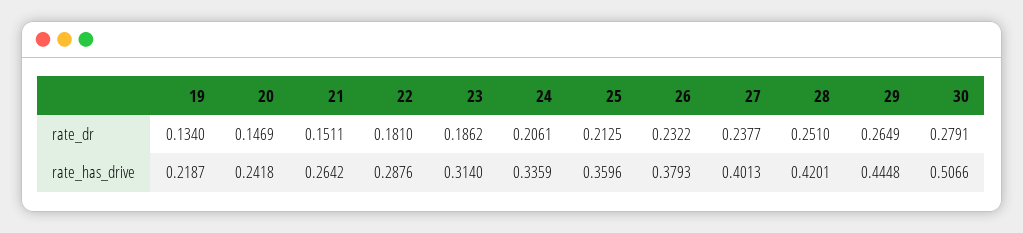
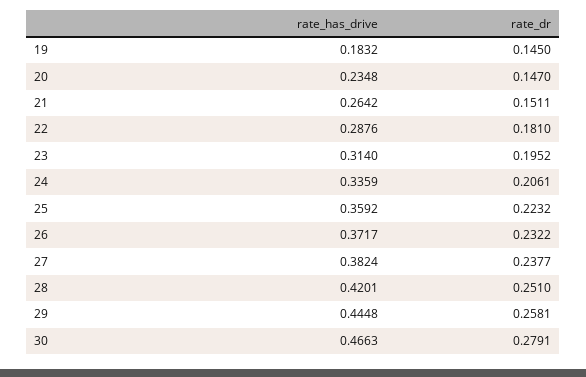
  {
    "19": {
-     "rate_dr": 0.134,
+     "rate_dr": 0.145,
-     "rate_has_drive": 0.2187
+     "rate_has_drive": 0.1832
    },
    "20": {
-     "rate_dr": 0.1469,
+     "rate_dr": 0.147,
-     "rate_has_drive": 0.2418
+     "rate_has_drive": 0.2348
    },
    "21": {
      "rate_dr": 0.1511,
      "rate_has_drive": 0.2642
    },
    "22": {
      "rate_dr": 0.181,
      "rate_has_drive": 0.2876
    },
    "23": {
-     "rate_dr": 0.1862,
+     "rate_dr": 0.1952,
      "rate_has_drive": 0.314
    },
    "24": {
      "rate_dr": 0.2061,
      "rate_has_drive": 0.3359
    },
    "25": {
-     "rate_dr": 0.2125,
+     "rate_dr": 0.2232,
-     "rate_has_drive": 0.3596
+     "rate_has_drive": 0.3592
    },
    "26": {
      "rate_dr": 0.2322,
-     "rate_has_drive": 0.3793
+     "rate_has_drive": 0.3717
    },
    "27": {
      "rate_dr": 0.2377,
-     "rate_has_drive": 0.4013
+     "rate_has_drive": 0.3824
    },
    "28": {
      "rate_dr": 0.251,
      "rate_has_drive": 0.4201
    },
    "29": {
-     "rate_dr": 0.2649,
+     "rate_dr": 0.2581,
      "rate_has_drive": 0.4448
    },
    "30": {
      "rate_dr": 0.2791,
-     "rate_has_drive": 0.5066
+     "rate_has_drive": 0.4663
    }
  }

